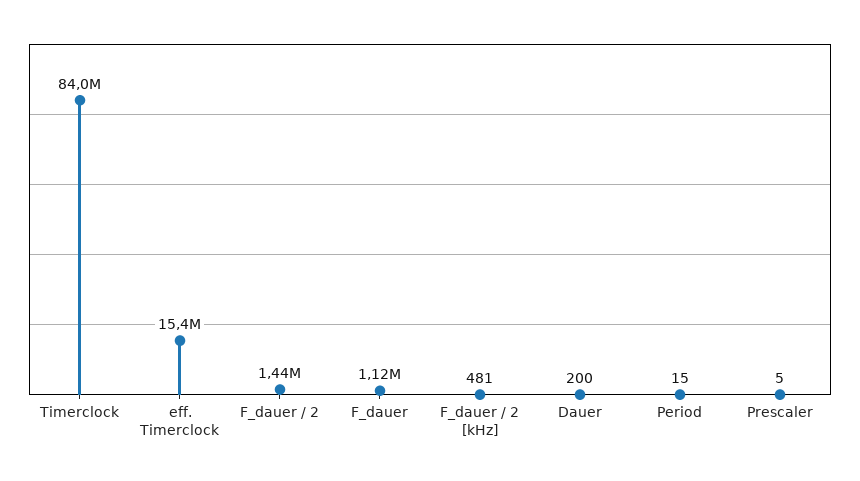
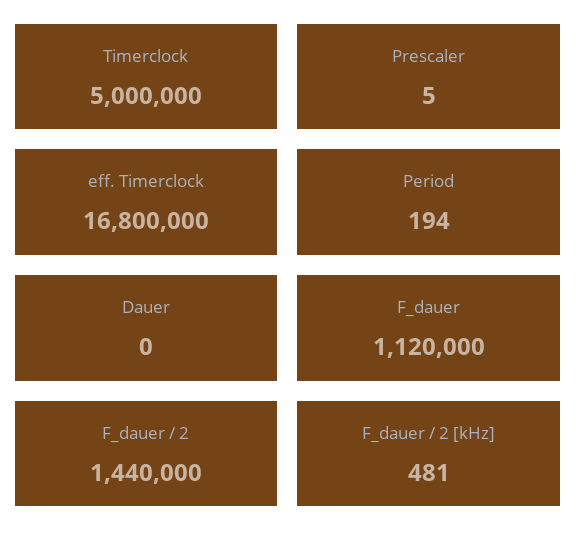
  {
-   "Timerclock": 84000000,
+   "Timerclock": 5000000,
-   "eff. Timerclock": 15400000,
+   "eff. Timerclock": 16800000,
    "F_dauer / 2": 1440000,
    "F_dauer": 1120000,
    "F_dauer / 2 [kHz]": 481,
-   "Dauer": 200,
+   "Dauer": 0,
-   "Period": 15,
+   "Period": 194,
    "Prescaler": 5
  }

